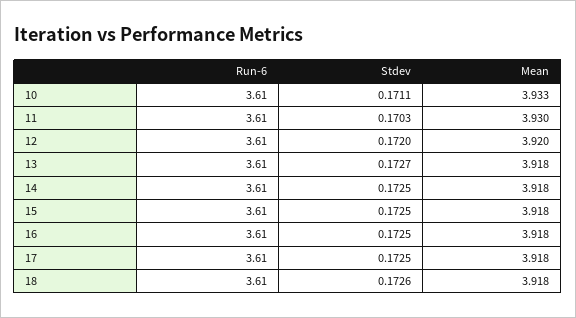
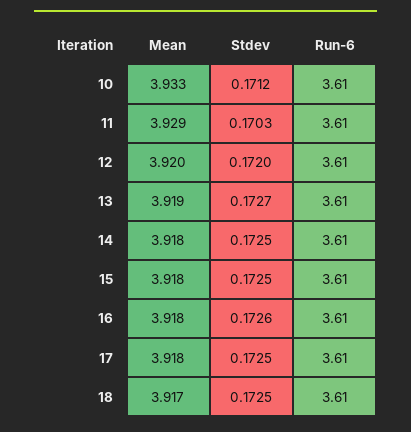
  {
    "Run-6": {
      "10": 3.61,
      "11": 3.61,
      "12": 3.61,
      "13": 3.61,
      "14": 3.61,
      "15": 3.61,
      "16": 3.61,
      "17": 3.61,
      "18": 3.61
    },
    "Stdev": {
-     "10": 0.1711,
+     "10": 0.1712,
      "11": 0.1703,
      "12": 0.172,
      "13": 0.1727,
      "14": 0.1725,
      "15": 0.1725,
-     "16": 0.1725,
+     "16": 0.1726,
      "17": 0.1725,
-     "18": 0.1726
+     "18": 0.1725
    },
    "Mean": {
      "10": 3.933,
-     "11": 3.93,
+     "11": 3.929,
      "12": 3.92,
-     "13": 3.918,
+     "13": 3.919,
      "14": 3.918,
      "15": 3.918,
      "16": 3.918,
      "17": 3.918,
-     "18": 3.918
+     "18": 3.917
    }
  }

